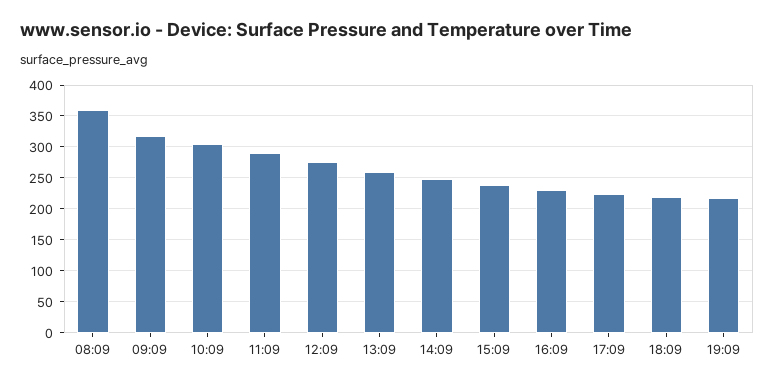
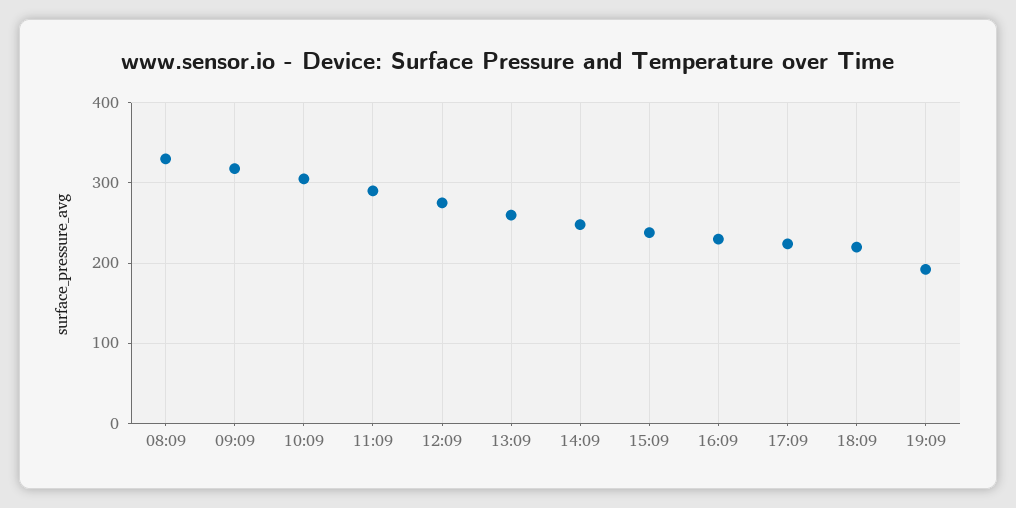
  {
-   "08:09": 360,
+   "08:09": 330,
    "09:09": 320,
    "10:09": 310,
    "11:09": 290,
    "12:09": 280,
    "13:09": 260,
    "14:09": 250,
    "15:09": 240,
    "16:09": 230,
    "17:09": 220,
    "18:09": 220,
-   "19:09": 220
+   "19:09": 190
  }

